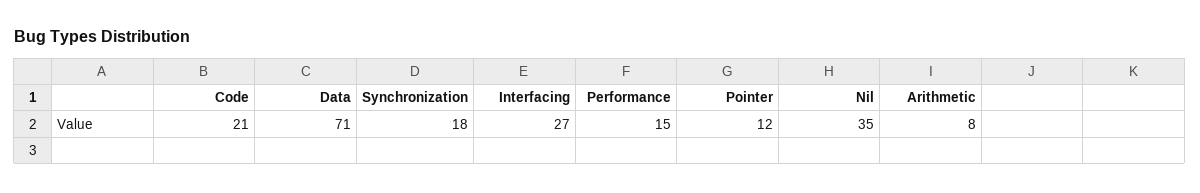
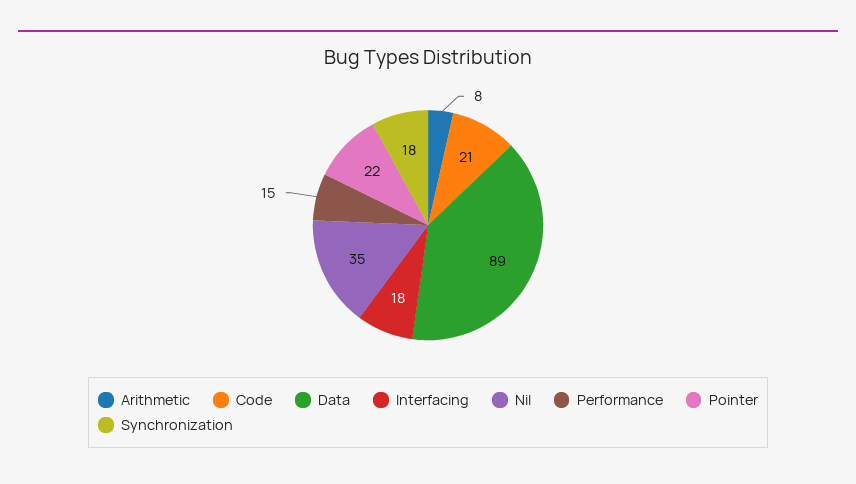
  {
    "Code": 21,
-   "Data": 71,
+   "Data": 89,
    "Synchronization": 18,
-   "Interfacing": 27,
+   "Interfacing": 18,
    "Performance": 15,
-   "Pointer": 12,
+   "Pointer": 22,
    "Nil": 35,
    "Arithmetic": 8
  }

